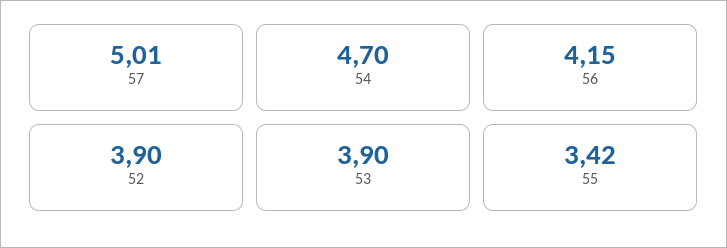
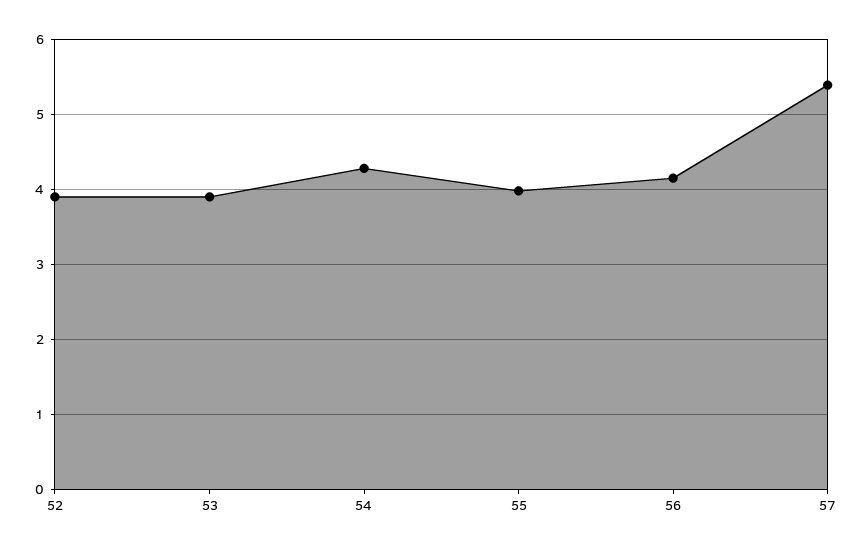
  {
-   "57": 5.01,
+   "57": 5.4,
-   "54": 4.7,
+   "54": 4.3,
    "56": 4.15,
    "52": 3.9,
    "53": 3.9,
-   "55": 3.42
+   "55": 4
  }

